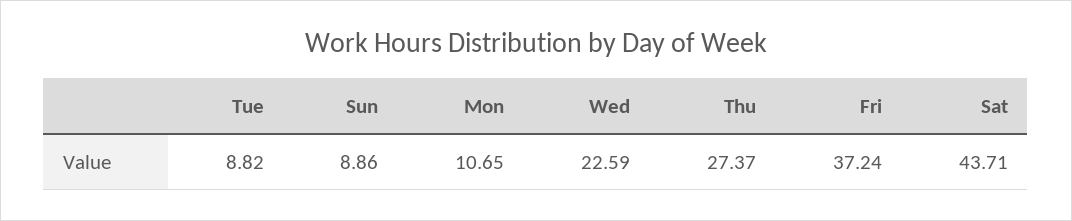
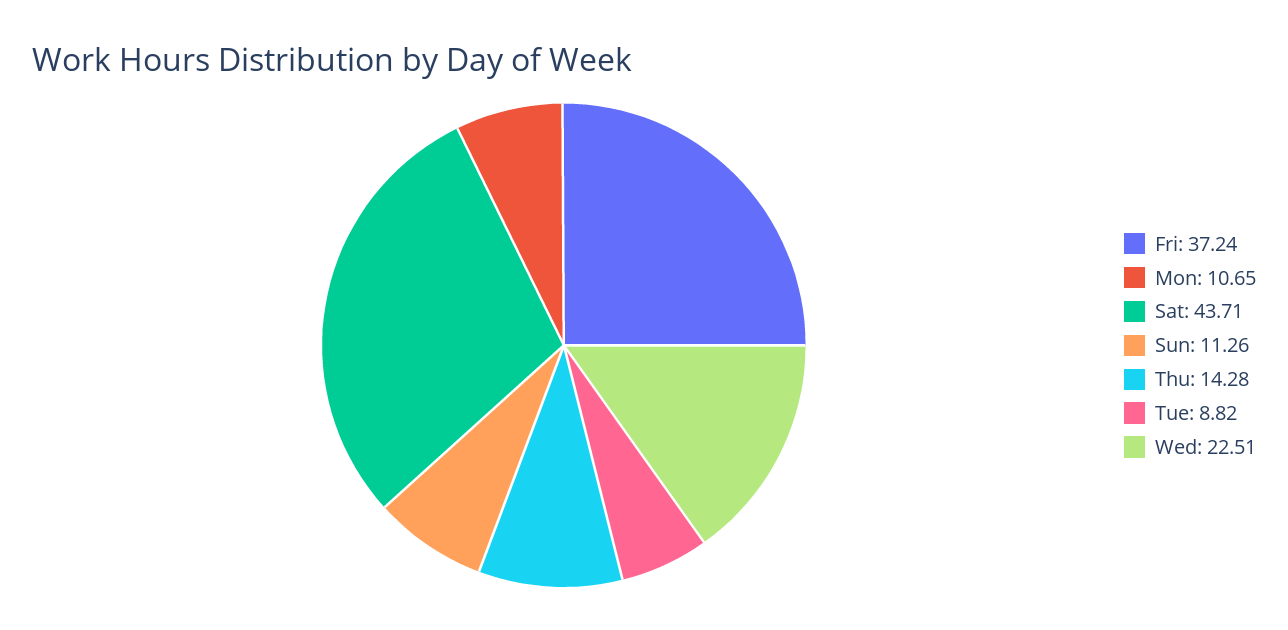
  {
    "Tue": 8.82,
-   "Sun": 8.86,
+   "Sun": 11.26,
    "Mon": 10.65,
-   "Wed": 22.59,
+   "Wed": 22.51,
-   "Thu": 27.37,
+   "Thu": 14.28,
    "Fri": 37.24,
    "Sat": 43.71
  }

